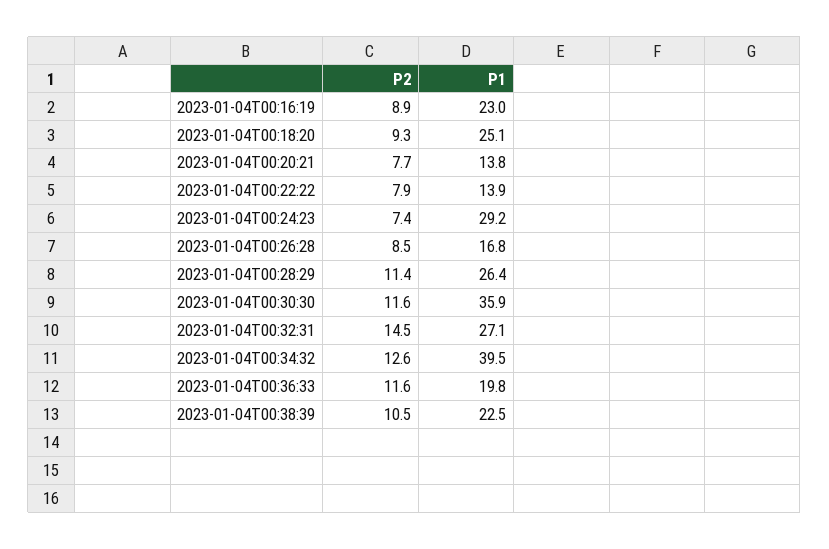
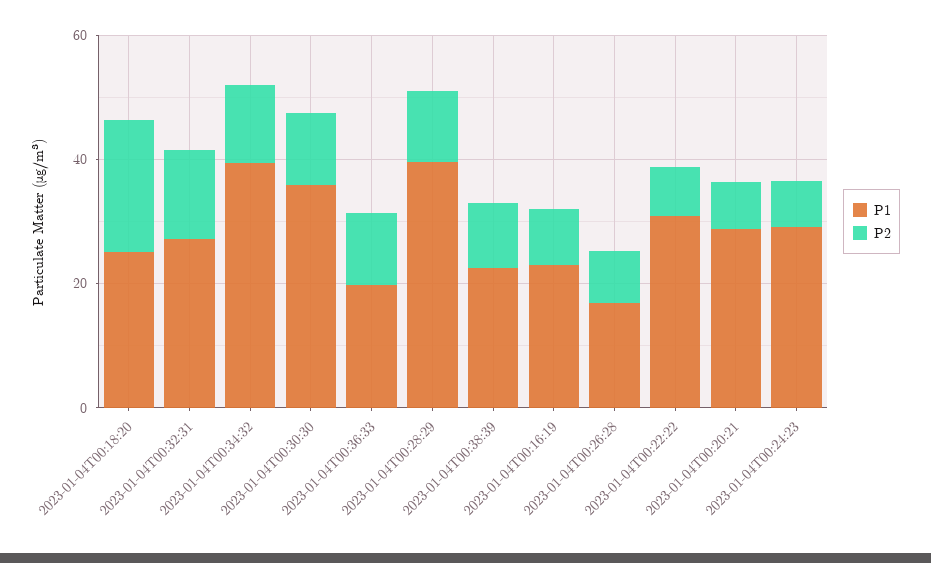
  {
    "P2": {
      "2023-01-04T00:16:19": 8.9,
-     "2023-01-04T00:18:20": 9.3,
+     "2023-01-04T00:18:20": 20,
      "2023-01-04T00:20:21": 7.7,
      "2023-01-04T00:22:22": 7.9,
      "2023-01-04T00:24:23": 7.4,
      "2023-01-04T00:26:28": 8.5,
      "2023-01-04T00:28:29": 11.4,
      "2023-01-04T00:30:30": 11.6,
      "2023-01-04T00:32:31": 14.5,
      "2023-01-04T00:34:32": 12.6,
      "2023-01-04T00:36:33": 11.6,
      "2023-01-04T00:38:39": 10.5
    },
    "P1": {
      "2023-01-04T00:16:19": 23,
      "2023-01-04T00:18:20": 25.1,
-     "2023-01-04T00:20:21": 13.8,
+     "2023-01-04T00:20:21": 30,
-     "2023-01-04T00:22:22": 13.9,
+     "2023-01-04T00:22:22": 30,
      "2023-01-04T00:24:23": 29.2,
      "2023-01-04T00:26:28": 16.8,
-     "2023-01-04T00:28:29": 26.4,
+     "2023-01-04T00:28:29": 40,
      "2023-01-04T00:30:30": 35.9,
      "2023-01-04T00:32:31": 27.1,
      "2023-01-04T00:34:32": 39.5,
      "2023-01-04T00:36:33": 19.8,
      "2023-01-04T00:38:39": 22.5
    }
  }

